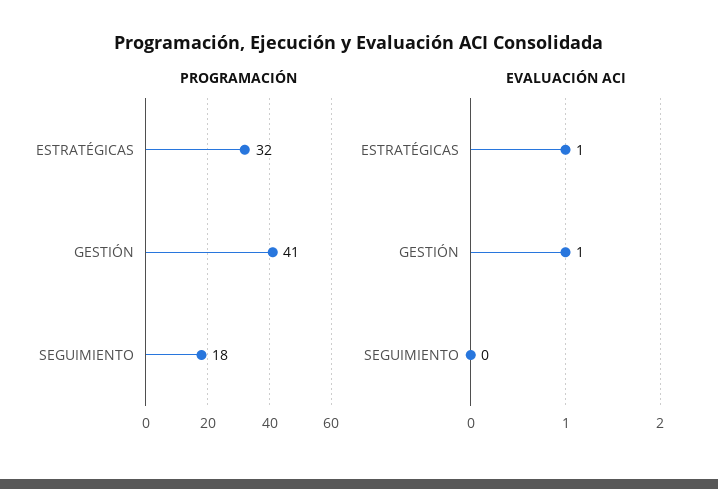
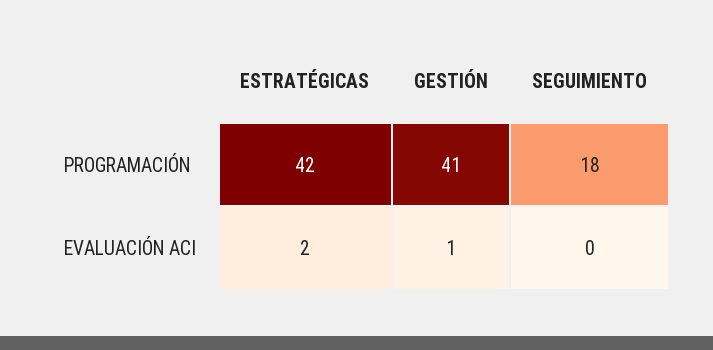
  {
    "PROGRAMACIÓN": {
-     "ESTRATÉGICAS": 32,
+     "ESTRATÉGICAS": 42,
      "GESTIÓN": 41,
      "SEGUIMIENTO": 18
    },
    "EVALUACIÓN ACI": {
-     "ESTRATÉGICAS": 1,
+     "ESTRATÉGICAS": 2,
      "GESTIÓN": 1,
      "SEGUIMIENTO": 0
    }
  }

